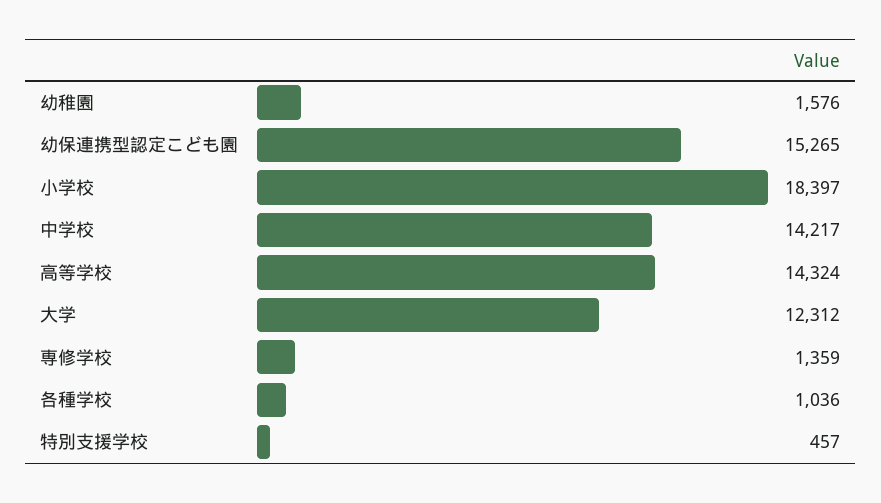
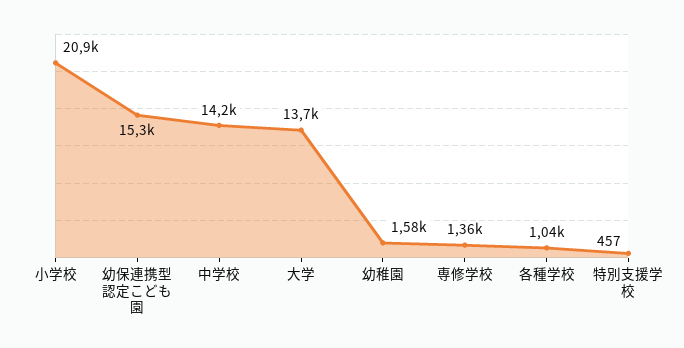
  {
    "幼稚園": 1576,
    "幼保連携型認定こども園": 15265,
-   "小学校": 18397,
+   "小学校": 20900,
    "中学校": 14217,
-   "高等学校": 14324,
-   "大学": 12312,
+   "大学": 13700,
    "専修学校": 1359,
    "各種学校": 1036,
    "特別支援学校": 457
  }

